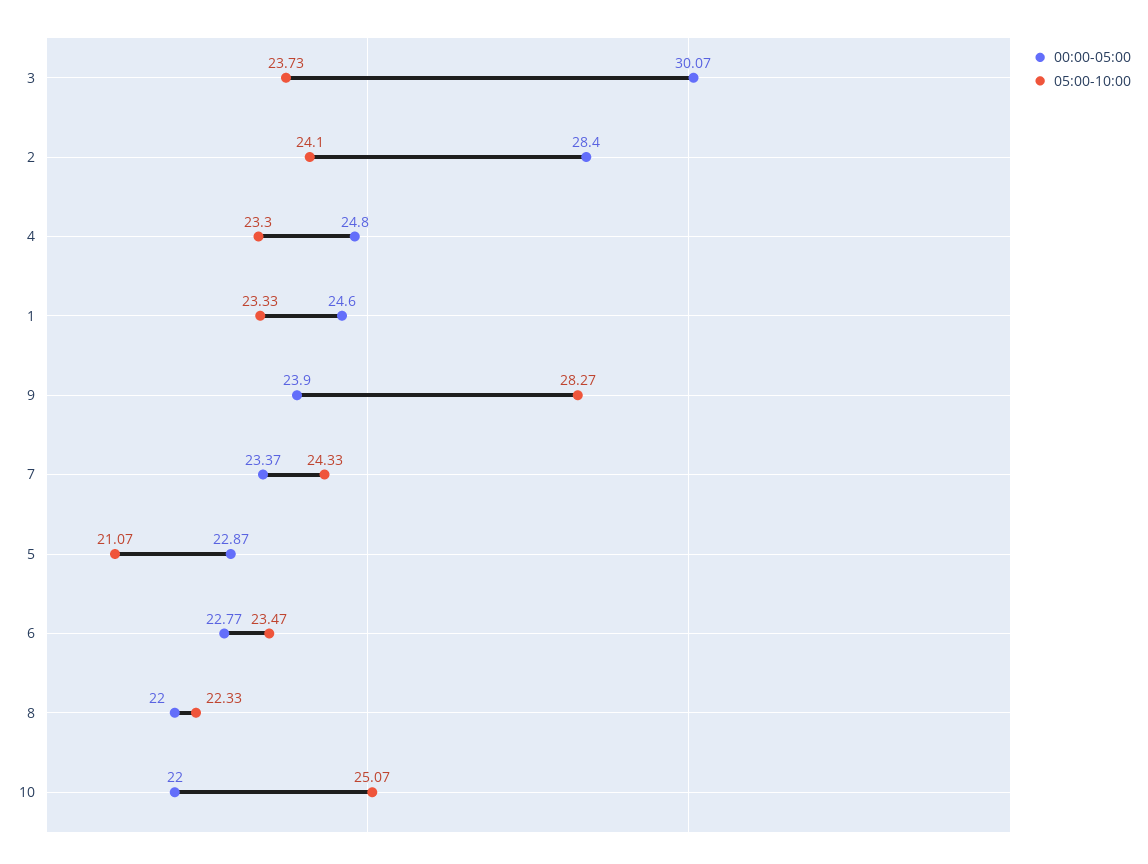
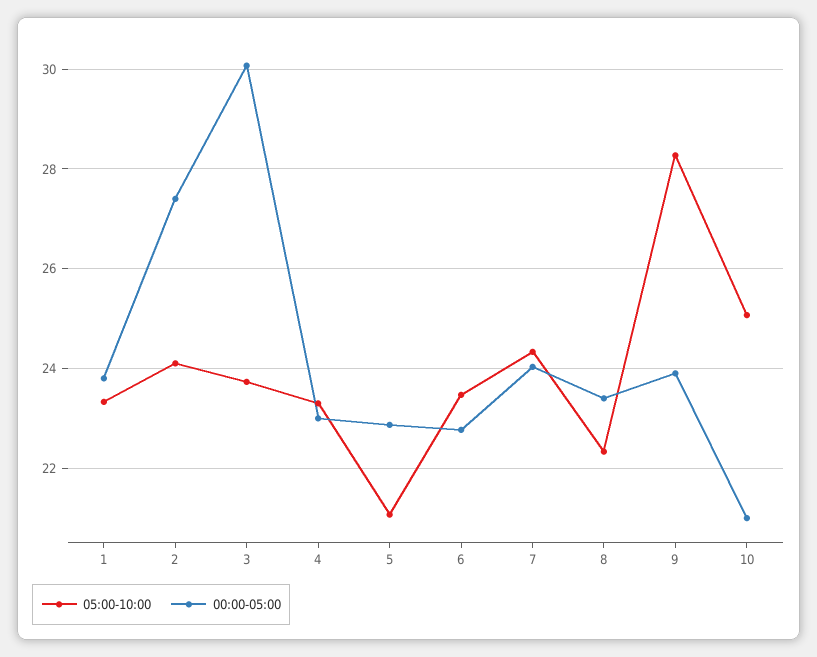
  {
    "00:00-05:00": {
      "3": 30.07,
-     "2": 28.4,
+     "2": 27.4,
-     "4": 24.8,
+     "4": 23,
-     "1": 24.6,
+     "1": 23.8,
      "9": 23.9,
-     "7": 23.37,
+     "7": 24,
      "5": 22.87,
      "6": 22.77,
-     "8": 22,
+     "8": 23.4,
-     "10": 22
+     "10": 21
    },
    "05:00-10:00": {
      "3": 23.73,
      "2": 24.1,
      "4": 23.3,
      "1": 23.33,
      "9": 28.27,
      "7": 24.33,
      "5": 21.07,
      "6": 23.47,
      "8": 22.33,
      "10": 25.07
    }
  }

